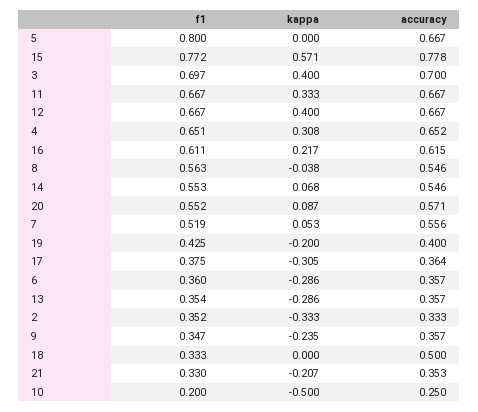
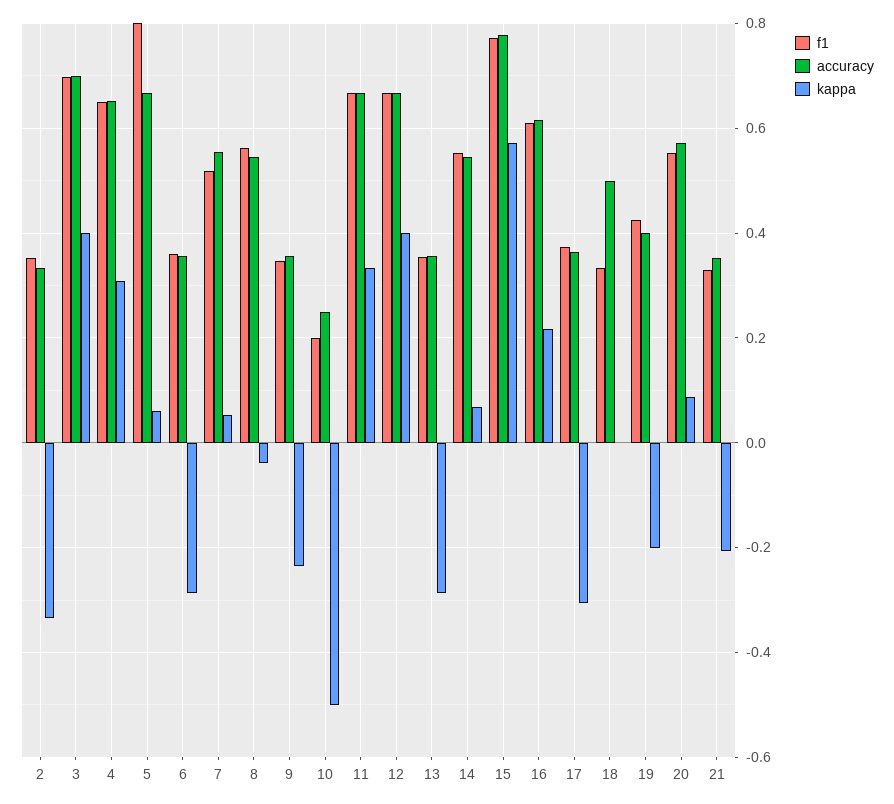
  {
    "f1": {
      "5": 0.8,
      "15": 0.772,
      "3": 0.697,
      "11": 0.667,
      "12": 0.667,
      "4": 0.651,
      "16": 0.611,
      "8": 0.563,
      "14": 0.553,
      "20": 0.552,
      "7": 0.519,
      "19": 0.425,
      "17": 0.375,
      "6": 0.36,
      "13": 0.354,
      "2": 0.352,
      "9": 0.347,
      "18": 0.333,
      "21": 0.33,
      "10": 0.2
    },
    "kappa": {
-     "5": 0,
+     "5": 0.06,
      "15": 0.571,
      "3": 0.4,
      "11": 0.333,
      "12": 0.4,
      "4": 0.308,
      "16": 0.217,
      "8": -0.038,
      "14": 0.068,
      "20": 0.087,
      "7": 0.053,
      "19": -0.2,
      "17": -0.305,
      "6": -0.286,
      "13": -0.286,
      "2": -0.333,
      "9": -0.235,
      "18": 0,
      "21": -0.207,
      "10": -0.5
    },
    "accuracy": {
      "5": 0.667,
      "15": 0.778,
      "3": 0.7,
      "11": 0.667,
      "12": 0.667,
      "4": 0.652,
      "16": 0.615,
      "8": 0.546,
      "14": 0.546,
      "20": 0.571,
      "7": 0.556,
      "19": 0.4,
      "17": 0.364,
      "6": 0.357,
      "13": 0.357,
      "2": 0.333,
      "9": 0.357,
      "18": 0.5,
      "21": 0.353,
      "10": 0.25
    }
  }

